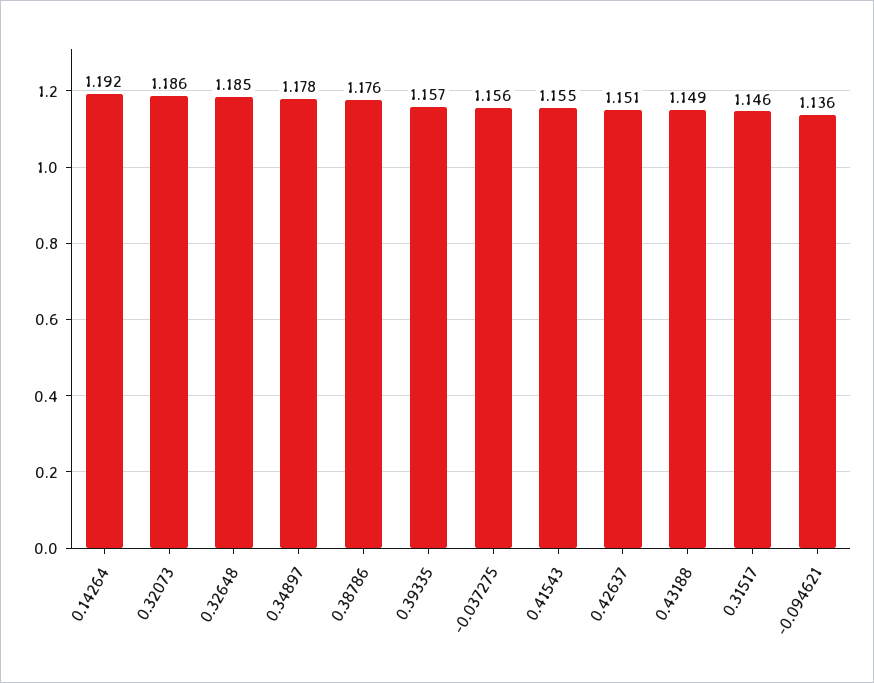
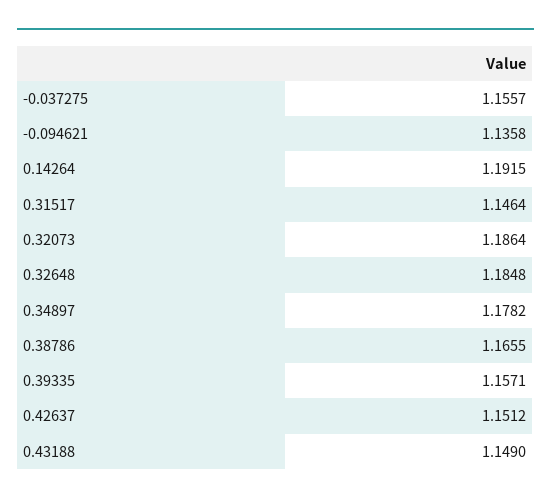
  {
    "0.14264": 1.1915,
    "0.32073": 1.1864,
    "0.32648": 1.1848,
    "0.34897": 1.1782,
-   "0.38786": 1.176,
+   "0.38786": 1.1655,
    "0.39335": 1.1571,
    "-0.037275": 1.1557,
-   "0.41543": 1.155,
    "0.42637": 1.1512,
    "0.43188": 1.149,
    "0.31517": 1.1464,
    "-0.094621": 1.1358
  }

